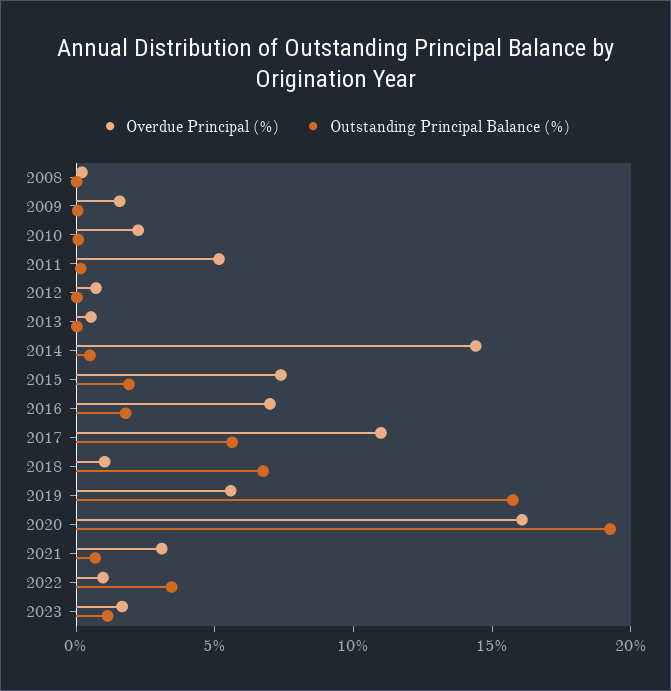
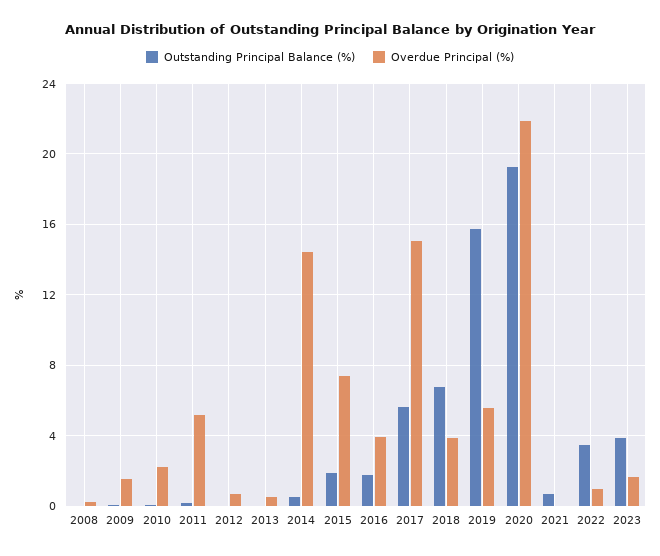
  {
    "Overdue Principal (%)": {
      "2008": 0,
      "2009": 1.5,
      "2010": 2,
      "2011": 5,
      "2012": 0.5,
      "2013": 0.5,
      "2014": 14.5,
      "2015": 7.5,
-     "2016": 7,
+     "2016": 4,
-     "2017": 11,
+     "2017": 15,
-     "2018": 1,
+     "2018": 4,
      "2019": 5.5,
-     "2020": 16,
+     "2020": 22,
-     "2021": 3,
+     "2021": 0,
      "2022": 1,
      "2023": 1.5
    },
    "Outstanding Principal Balance (%)": {
      "2008": 0,
      "2009": 0,
      "2010": 0,
      "2011": 0,
      "2012": 0,
      "2013": 0,
      "2014": 0.5,
      "2015": 2,
      "2016": 2,
      "2017": 5.5,
      "2018": 6.5,
      "2019": 16,
      "2020": 19.5,
      "2021": 0.5,
      "2022": 3.5,
-     "2023": 1
+     "2023": 4
    }
  }

